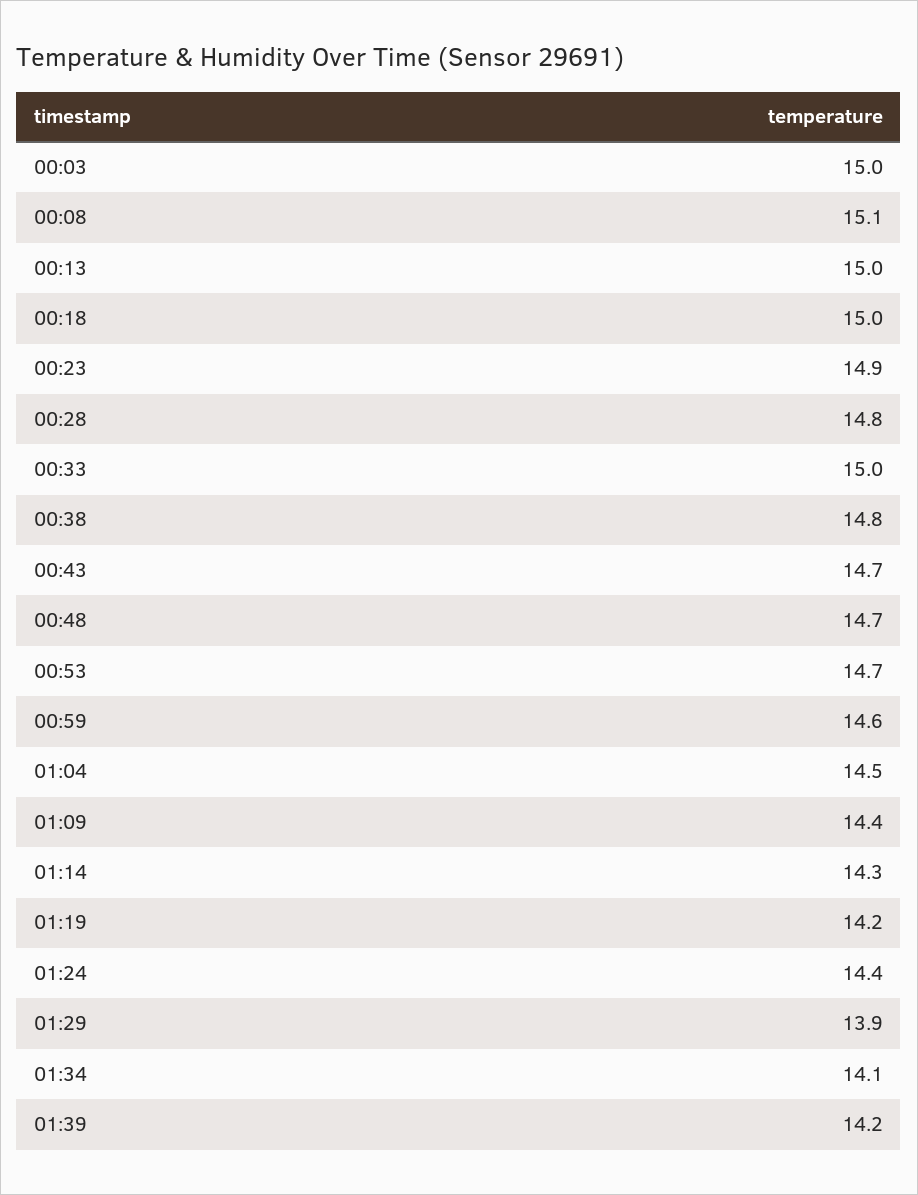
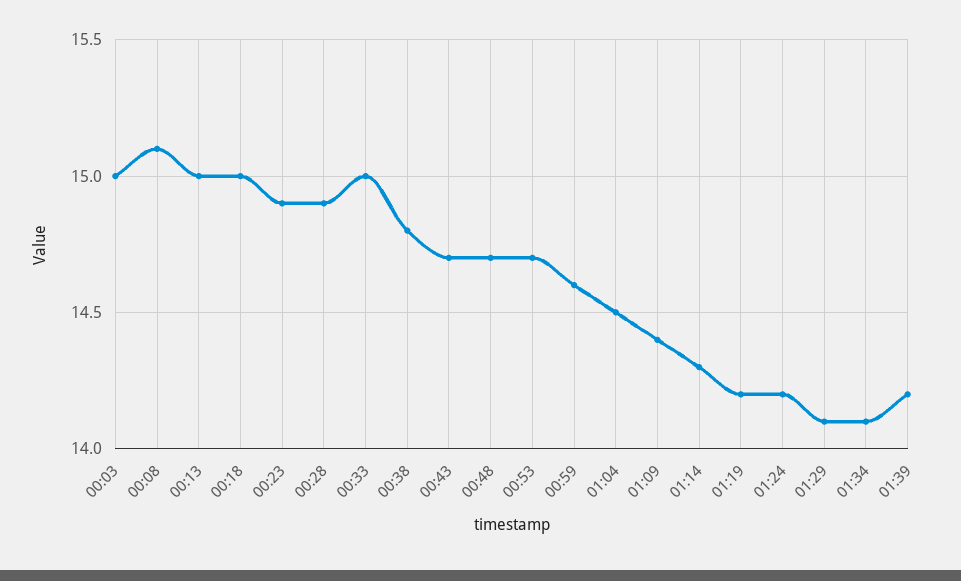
  {
    "00:03": 15,
    "00:08": 15.1,
    "00:13": 15,
    "00:18": 15,
    "00:23": 14.9,
-   "00:28": 14.8,
+   "00:28": 14.9,
    "00:33": 15,
    "00:38": 14.8,
    "00:43": 14.7,
    "00:48": 14.7,
    "00:53": 14.7,
    "00:59": 14.6,
    "01:04": 14.5,
    "01:09": 14.4,
    "01:14": 14.3,
    "01:19": 14.2,
-   "01:24": 14.4,
+   "01:24": 14.2,
-   "01:29": 13.9,
+   "01:29": 14.1,
    "01:34": 14.1,
    "01:39": 14.2
  }

